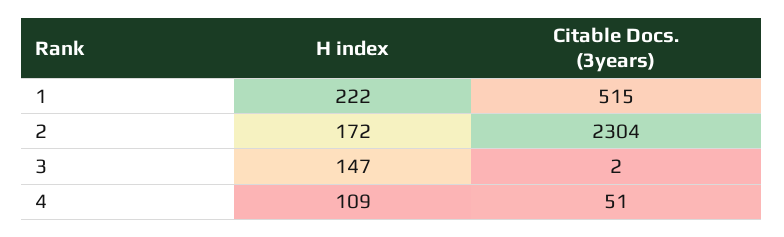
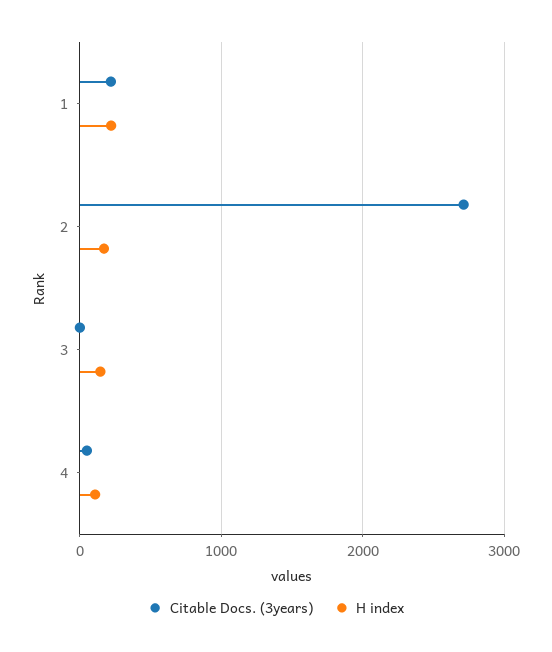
  {
    "H index": {
      "1": 222,
      "2": 172,
      "3": 147,
      "4": 109
    },
    "Citable Docs. (3years)": {
-     "1": 515,
+     "1": 200,
-     "2": 2304,
+     "2": 2700,
      "3": 2,
      "4": 51
    }
  }

